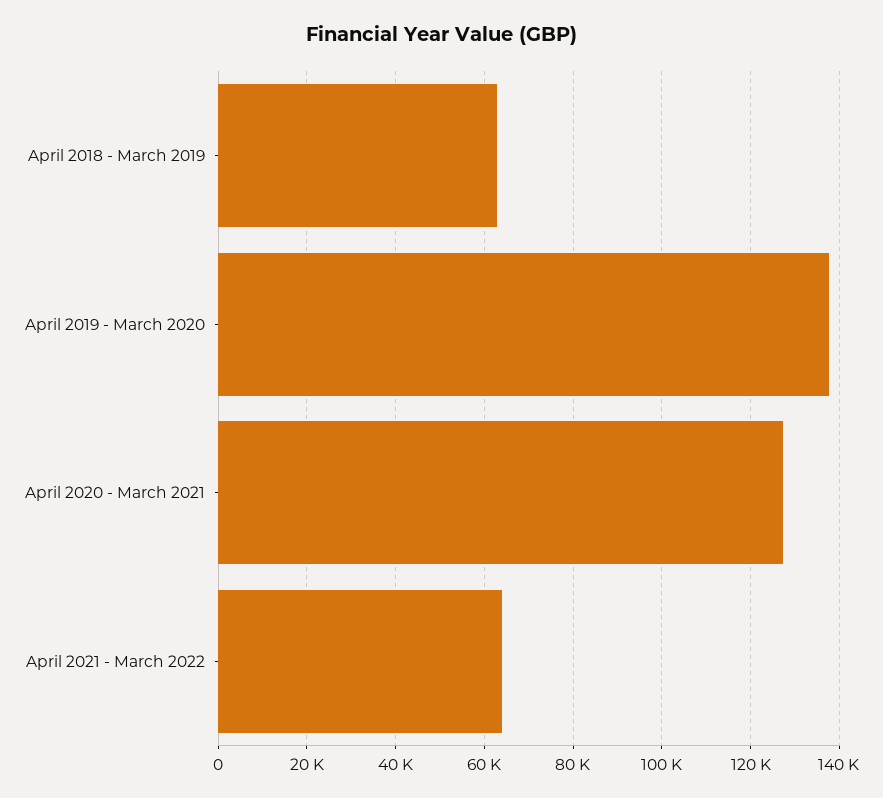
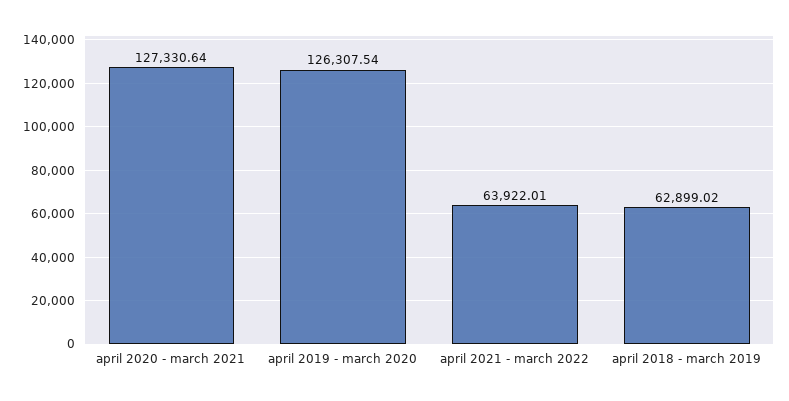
  {
    "April 2018 - March 2019": 62899.02,
-   "April 2019 - March 2020": 138000,
+   "April 2019 - March 2020": 126307.54,
    "April 2020 - March 2021": 127330.64,
    "April 2021 - March 2022": 63922.01
  }

